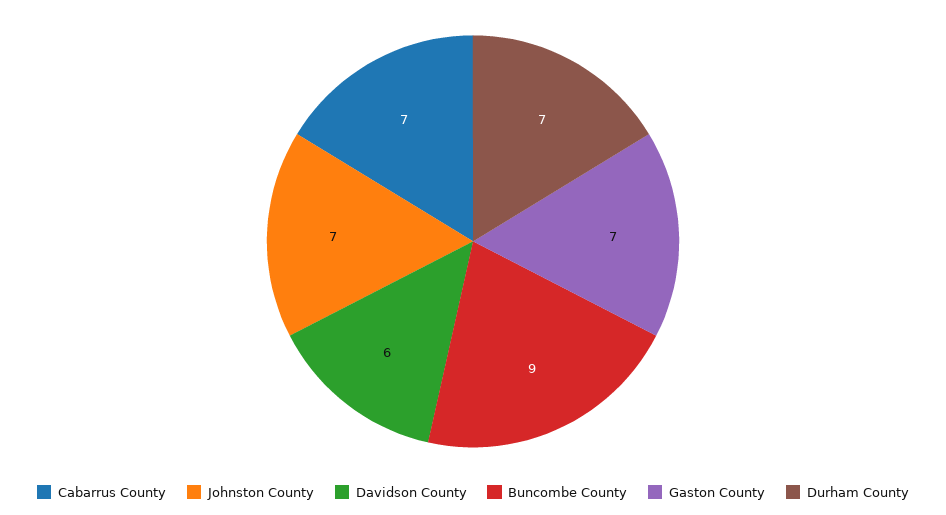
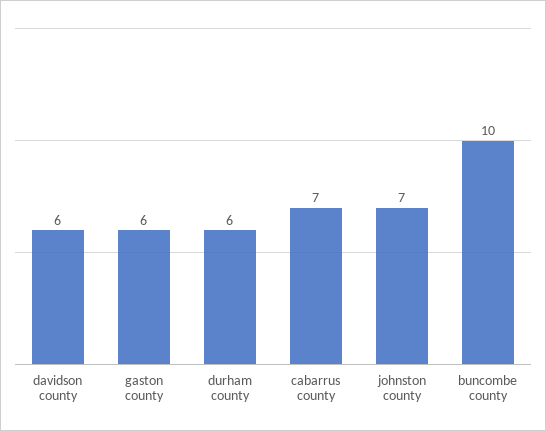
  {
    "Cabarrus County": 7,
    "Johnston County": 7,
    "Davidson County": 6,
-   "Buncombe County": 9,
+   "Buncombe County": 10,
-   "Gaston County": 7,
+   "Gaston County": 6,
-   "Durham County": 7
+   "Durham County": 6
  }

